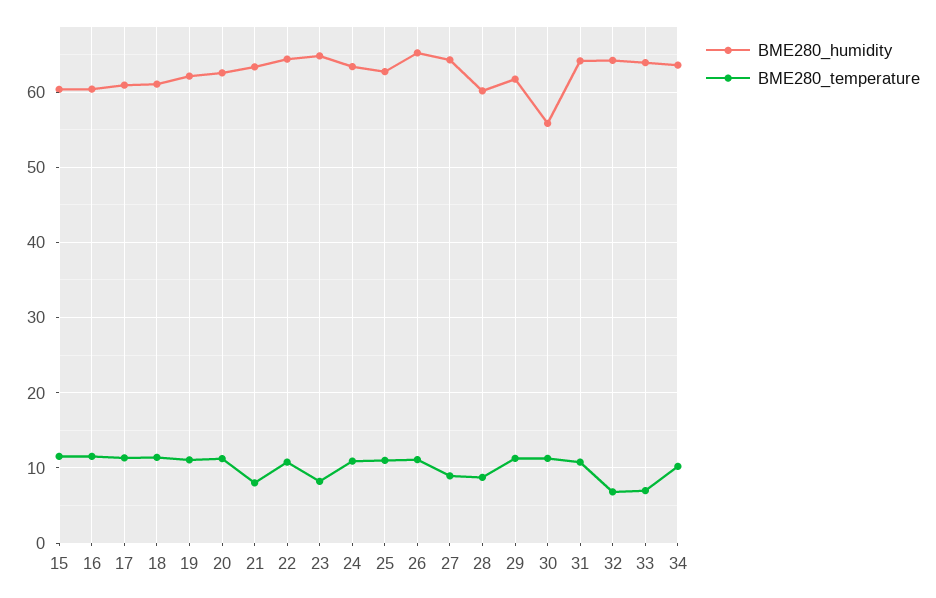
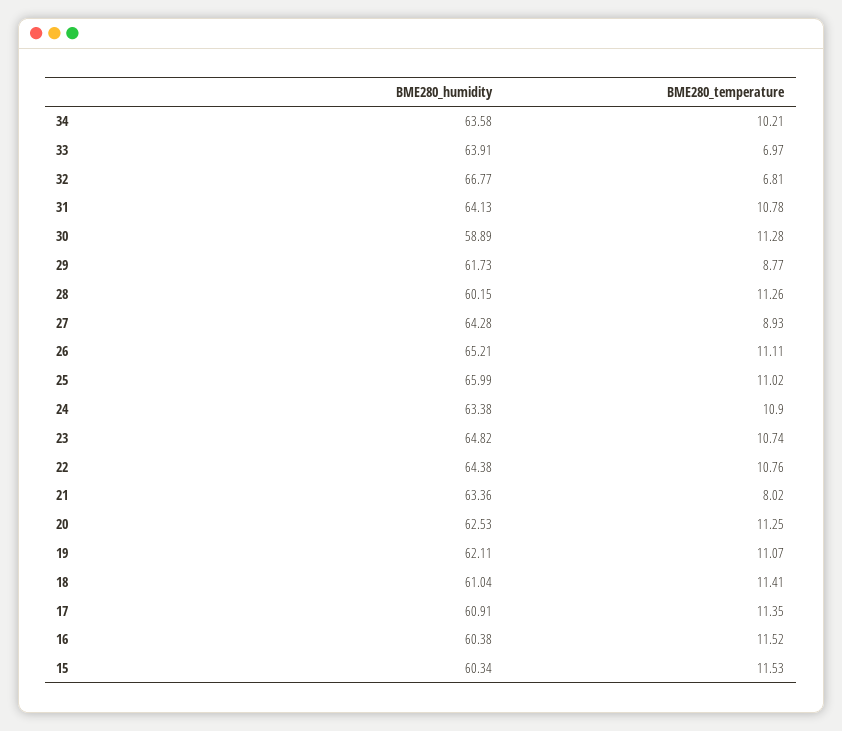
  {
    "BME280_humidity": {
      "15": 60.34,
      "16": 60.38,
      "17": 60.91,
      "18": 61.04,
      "19": 62.11,
      "20": 62.53,
      "21": 63.36,
      "22": 64.38,
      "23": 64.82,
      "24": 63.38,
-     "25": 63,
+     "25": 65.99,
      "26": 65.21,
      "27": 64.28,
      "28": 60.15,
      "29": 61.73,
-     "30": 56,
+     "30": 58.89,
      "31": 64.13,
-     "32": 64,
+     "32": 66.77,
      "33": 63.91,
      "34": 63.58
    },
    "BME280_temperature": {
      "15": 11.53,
      "16": 11.52,
      "17": 11.35,
      "18": 11.41,
      "19": 11.07,
      "20": 11.25,
      "21": 8.02,
      "22": 10.76,
-     "23": 8,
+     "23": 10.74,
      "24": 10.9,
      "25": 11.02,
      "26": 11.11,
      "27": 8.93,
-     "28": 9,
+     "28": 11.26,
-     "29": 11,
+     "29": 8.77,
      "30": 11.28,
      "31": 10.78,
      "32": 6.81,
      "33": 6.97,
      "34": 10.21
    }
  }

